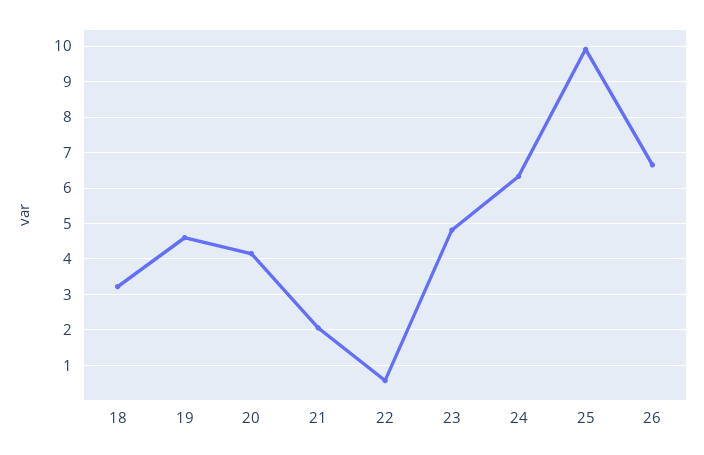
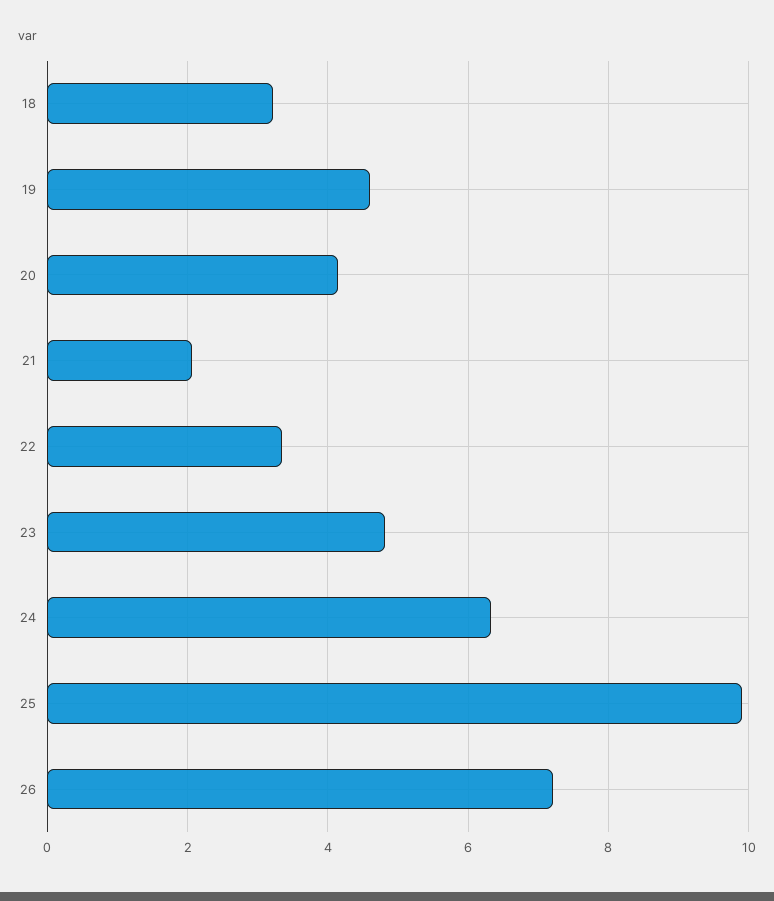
  {
    "18": 3.2,
    "19": 4.6,
    "20": 4.2,
    "21": 2,
-   "22": 0.6,
+   "22": 3.4,
    "23": 4.8,
    "24": 6.4,
    "25": 10,
-   "26": 6.6
+   "26": 7.2
  }

